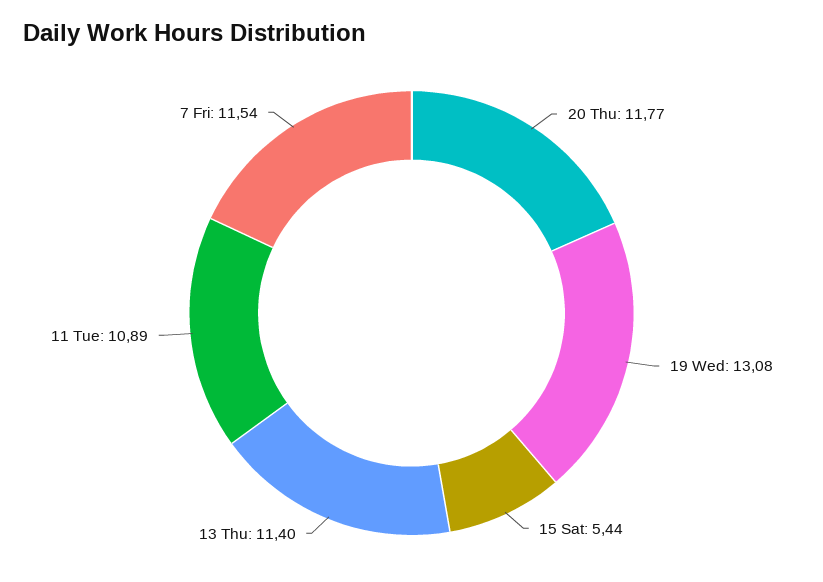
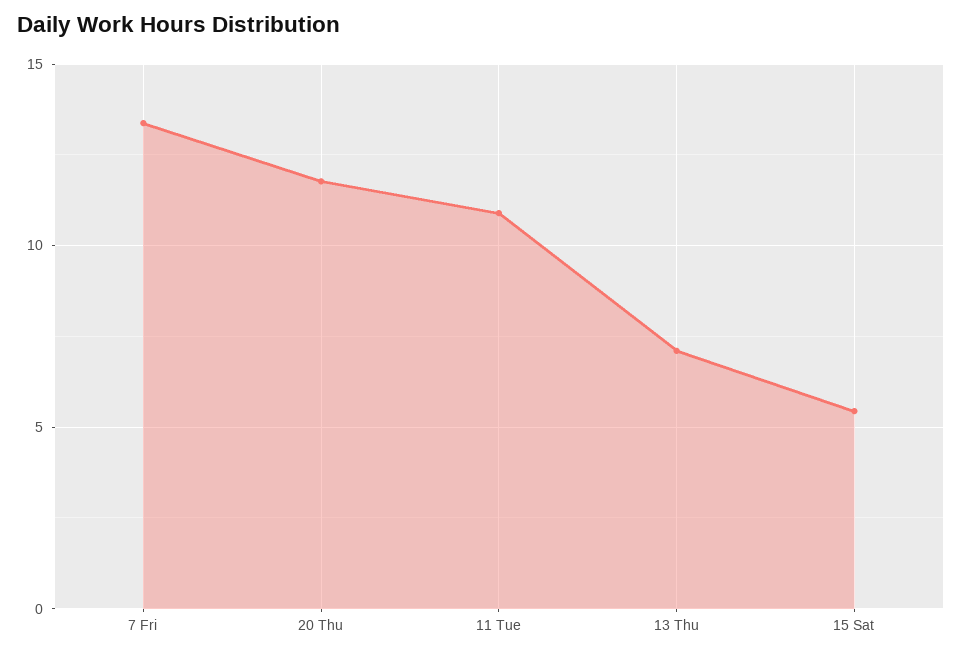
  {
    "20 Thu": 11.77,
-   "19 Wed": 13.08,
    "15 Sat": 5.44,
-   "13 Thu": 11.4,
+   "13 Thu": 7,
    "11 Tue": 10.89,
-   "7 Fri": 11.54
+   "7 Fri": 13.5
  }

